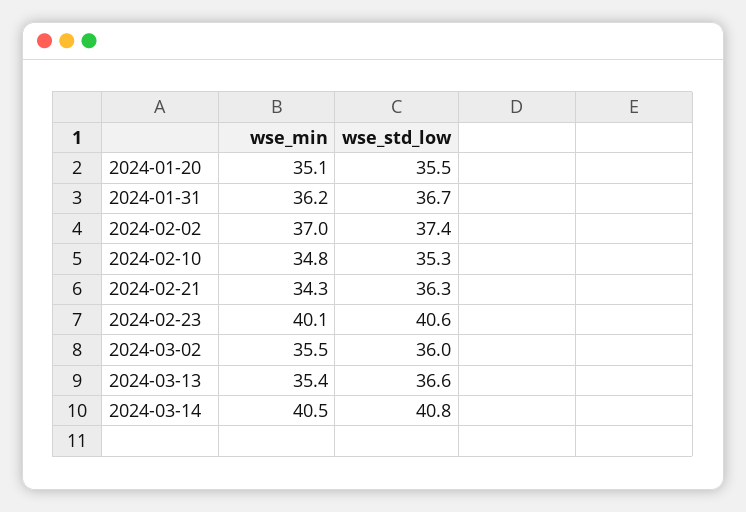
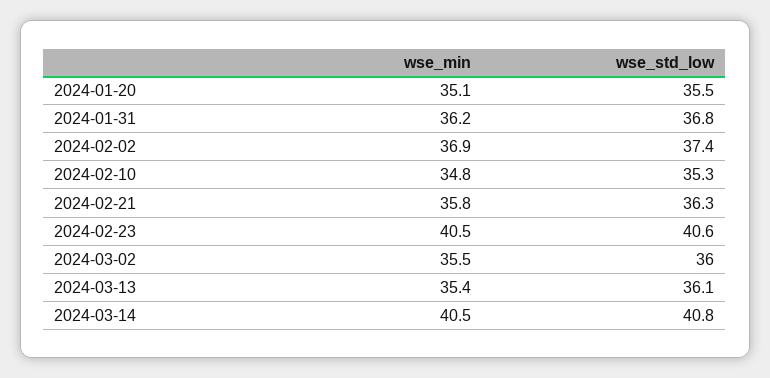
  {
    "wse_min": {
      "2024-01-20": 35.1,
      "2024-01-31": 36.2,
-     "2024-02-02": 37,
+     "2024-02-02": 36.9,
      "2024-02-10": 34.8,
-     "2024-02-21": 34.3,
+     "2024-02-21": 35.8,
-     "2024-02-23": 40.1,
+     "2024-02-23": 40.5,
      "2024-03-02": 35.5,
      "2024-03-13": 35.4,
      "2024-03-14": 40.5
    },
    "wse_std_low": {
      "2024-01-20": 35.5,
-     "2024-01-31": 36.7,
+     "2024-01-31": 36.8,
      "2024-02-02": 37.4,
      "2024-02-10": 35.3,
      "2024-02-21": 36.3,
      "2024-02-23": 40.6,
      "2024-03-02": 36,
-     "2024-03-13": 36.6,
+     "2024-03-13": 36.1,
      "2024-03-14": 40.8
    }
  }

